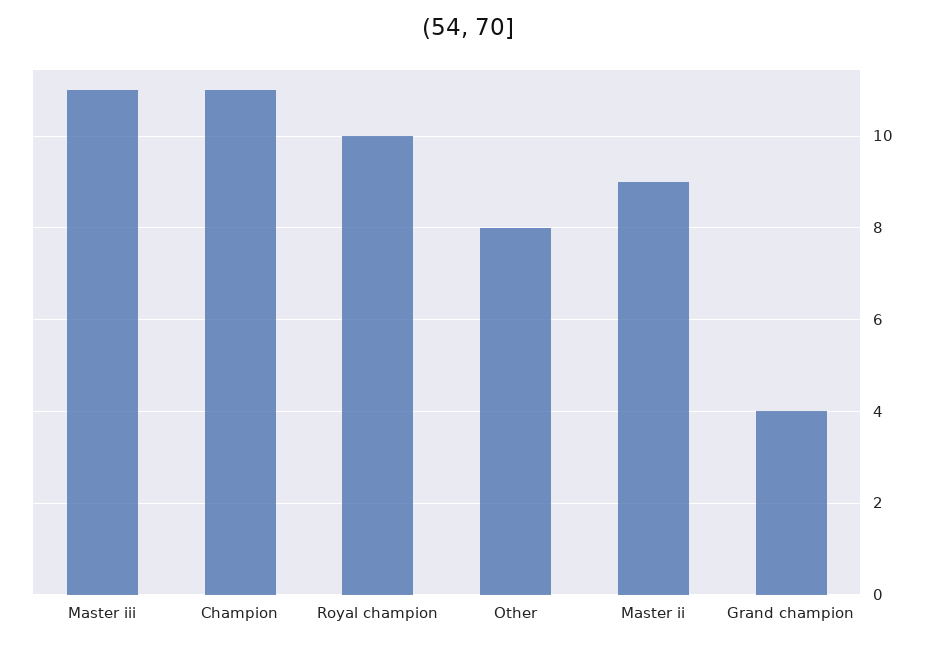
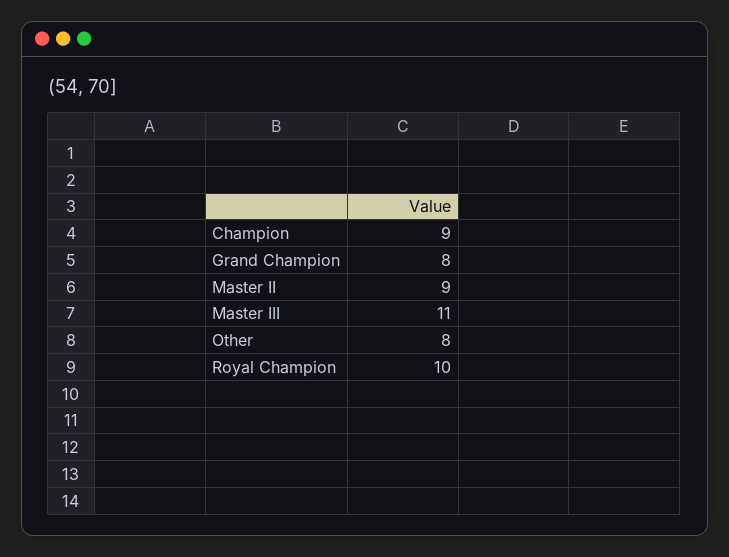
  {
    "Master iii": 11,
-   "Champion": 11,
+   "Champion": 9,
    "Royal champion": 10,
    "Other": 8,
    "Master ii": 9,
-   "Grand champion": 4
+   "Grand champion": 8
  }

